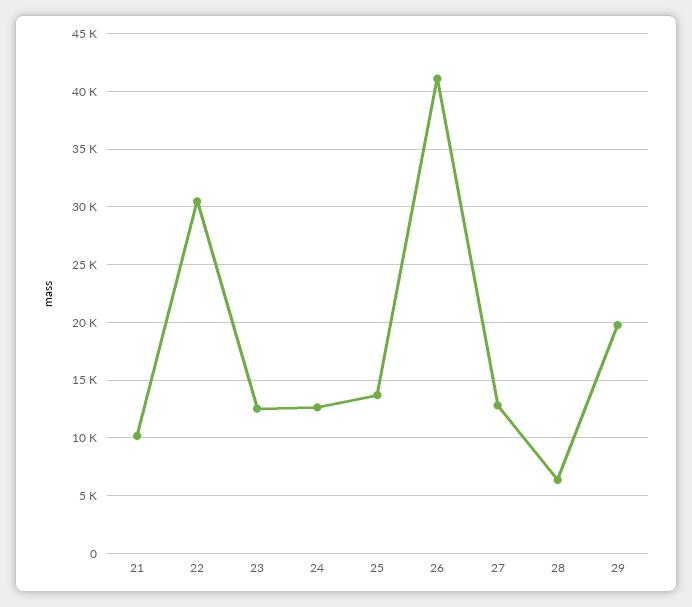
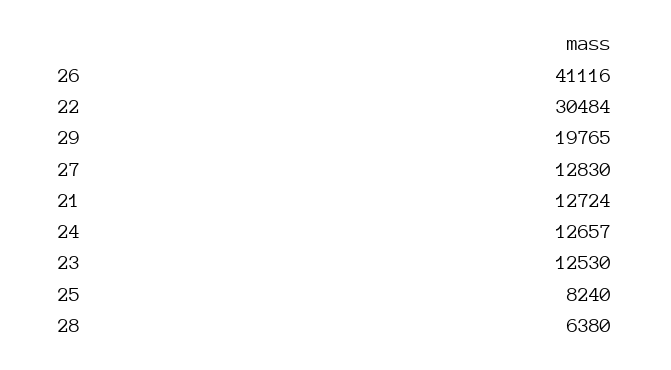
  {
-   "21": 10000,
+   "21": 12724,
    "22": 30484,
    "23": 12530,
    "24": 12657,
-   "25": 14000,
+   "25": 8240,
    "26": 41116,
    "27": 12830,
    "28": 6380,
    "29": 19765
  }

